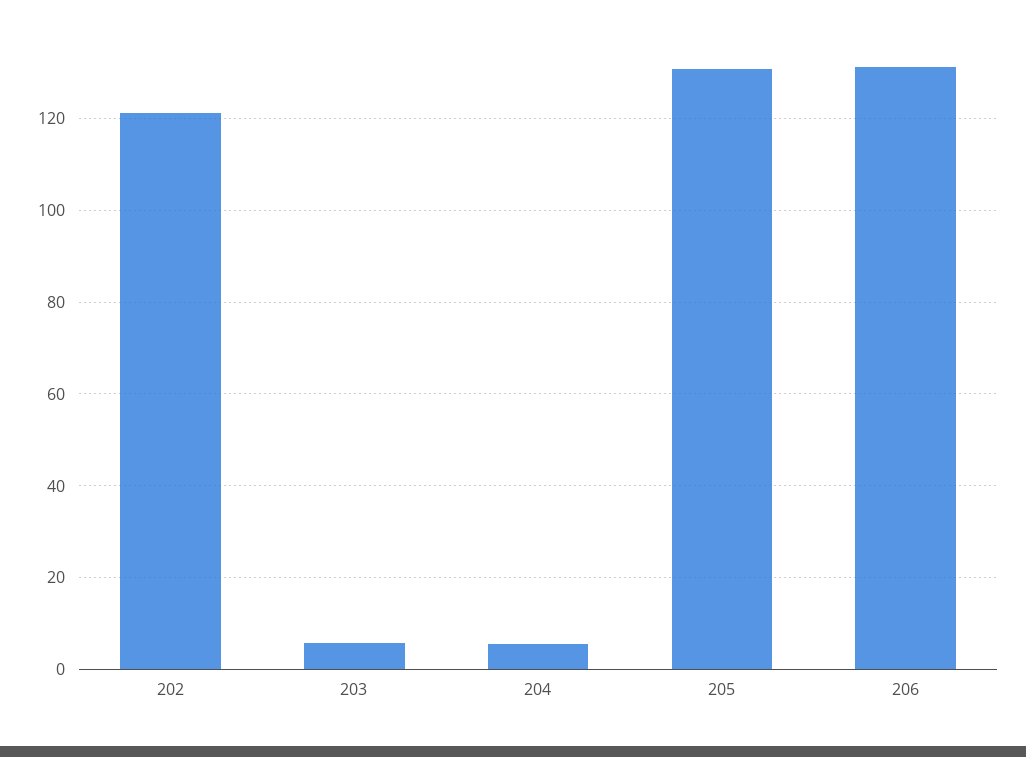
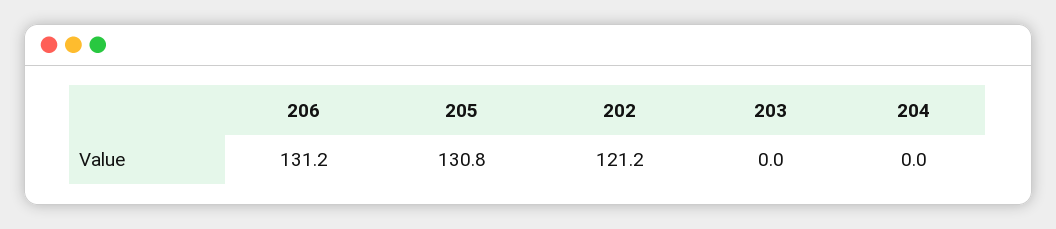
  {
    "202": 121.2,
-   "203": 6,
+   "203": 0,
-   "204": 6,
+   "204": 0,
    "205": 130.8,
    "206": 131.2
  }

